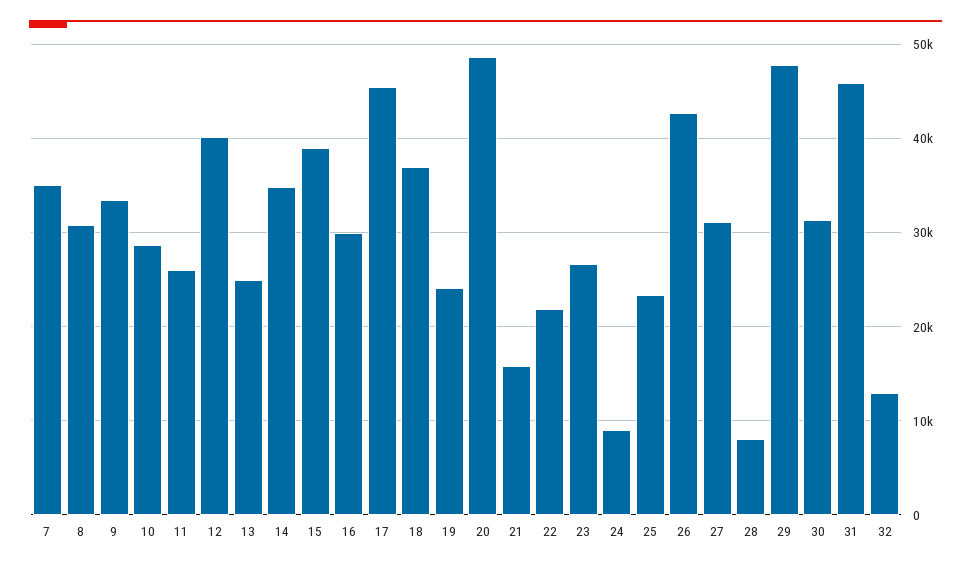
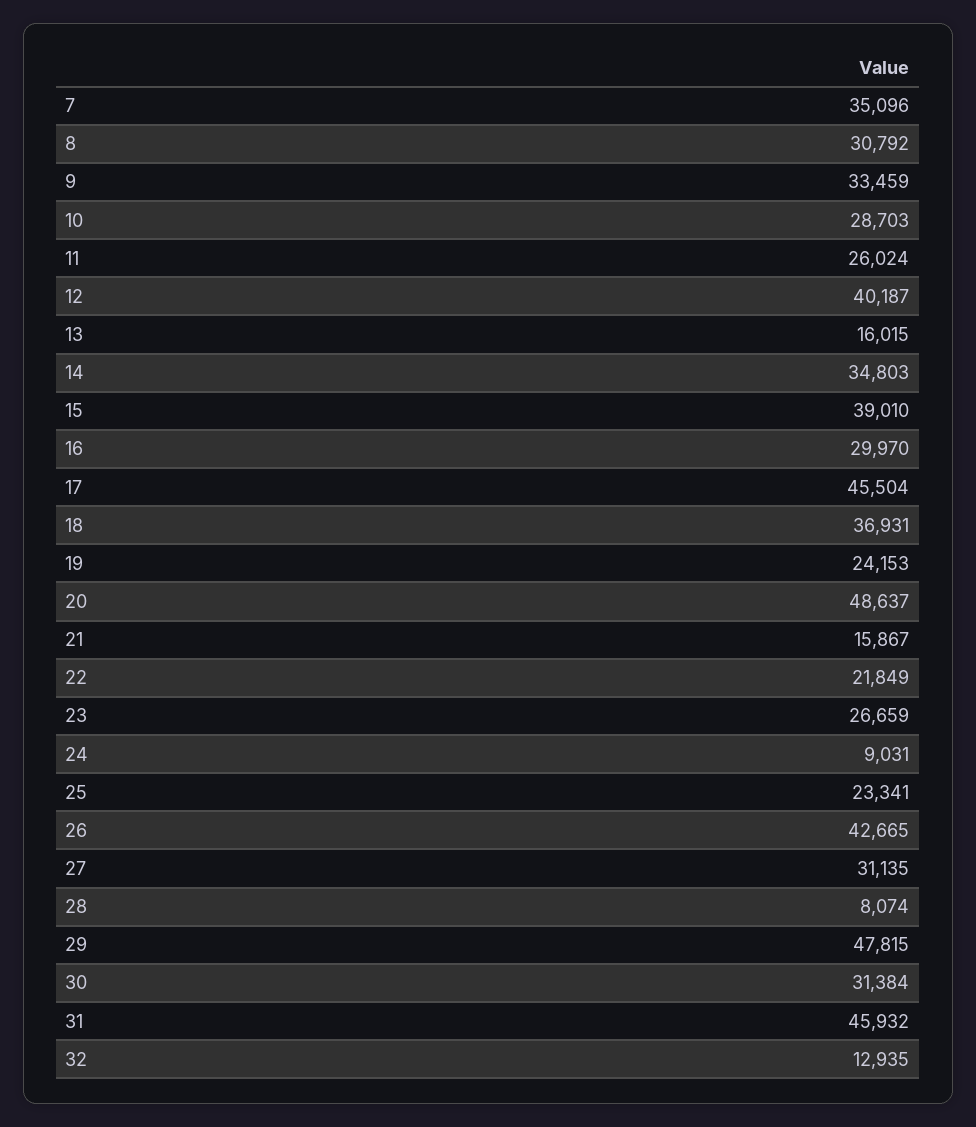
  {
    "7": 35096,
    "8": 30792,
    "9": 33459,
    "10": 28703,
    "11": 26024,
    "12": 40187,
-   "13": 25000,
+   "13": 16015,
    "14": 34803,
    "15": 39010,
    "16": 29970,
    "17": 45504,
    "18": 36931,
    "19": 24153,
    "20": 48637,
    "21": 15867,
    "22": 21849,
    "23": 26659,
    "24": 9031,
    "25": 23341,
    "26": 42665,
    "27": 31135,
    "28": 8074,
    "29": 47815,
    "30": 31384,
    "31": 45932,
    "32": 12935
  }

